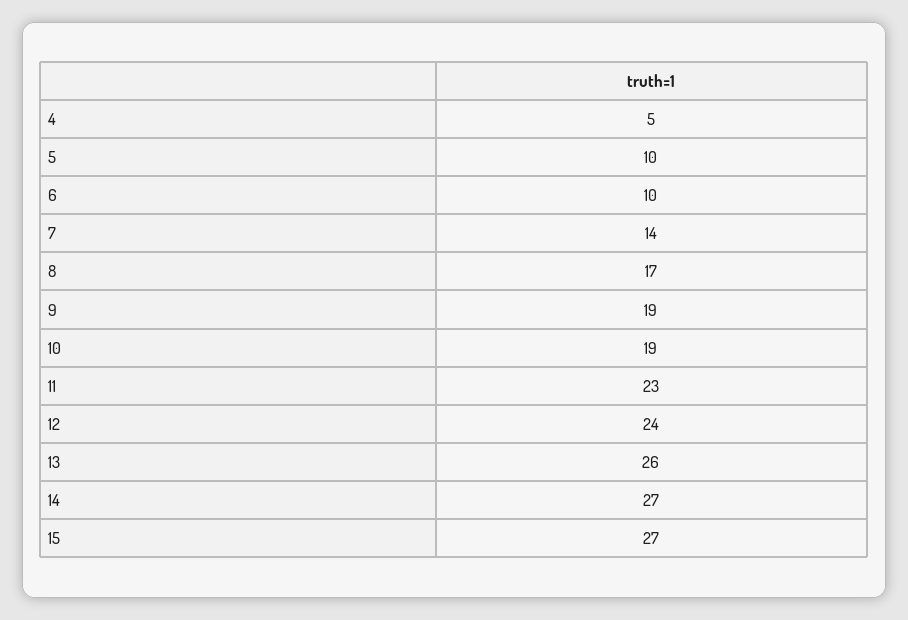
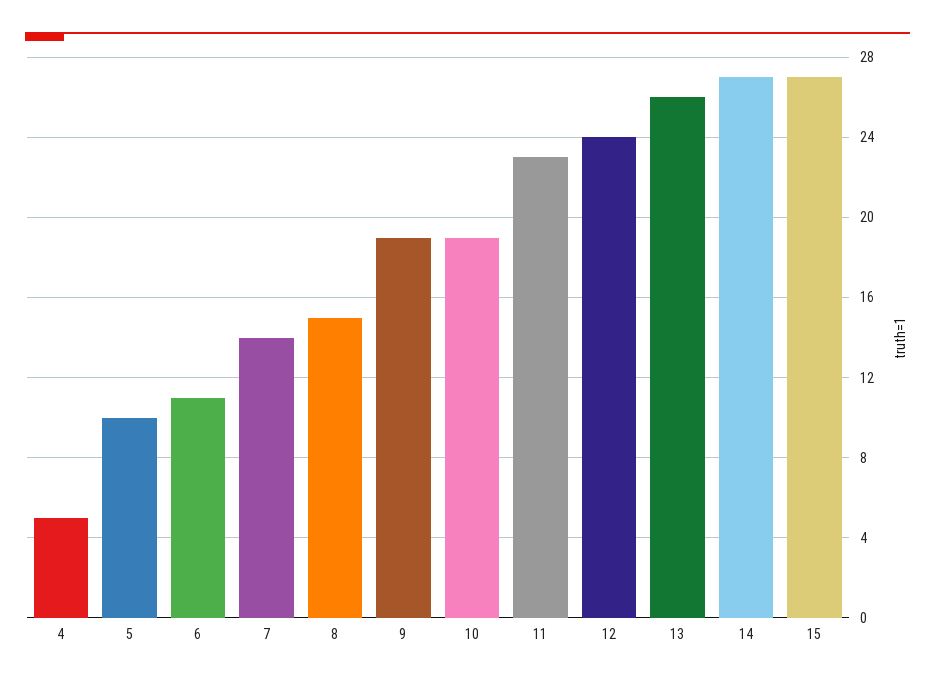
  {
    "4": 5,
    "5": 10,
-   "6": 10,
+   "6": 11,
    "7": 14,
-   "8": 17,
+   "8": 15,
    "9": 19,
    "10": 19,
    "11": 23,
    "12": 24,
    "13": 26,
    "14": 27,
    "15": 27
  }

